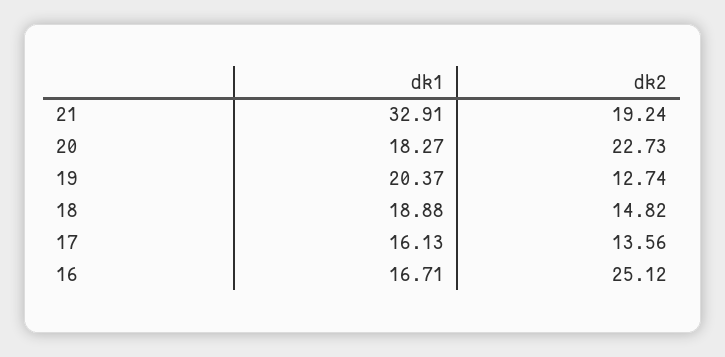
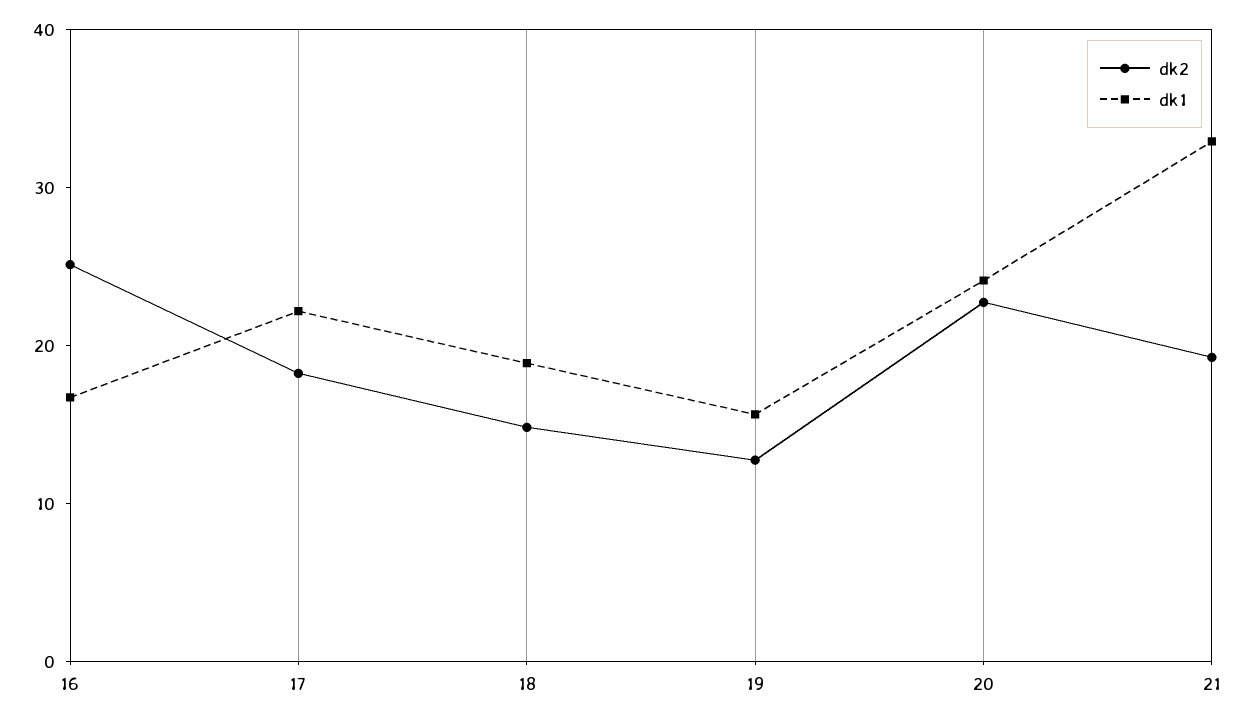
  {
    "dk1": {
      "21": 32.91,
-     "20": 18.27,
+     "20": 24,
-     "19": 20.37,
+     "19": 16,
      "18": 18.88,
-     "17": 16.13,
+     "17": 22,
      "16": 16.71
    },
    "dk2": {
      "21": 19.24,
      "20": 22.73,
      "19": 12.74,
      "18": 14.82,
-     "17": 13.56,
+     "17": 18,
      "16": 25.12
    }
  }

